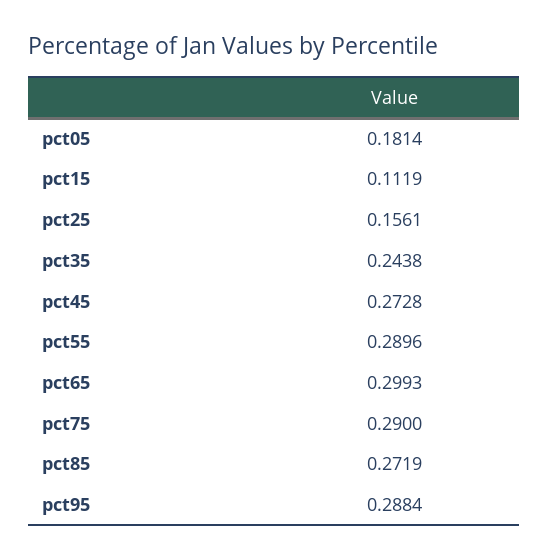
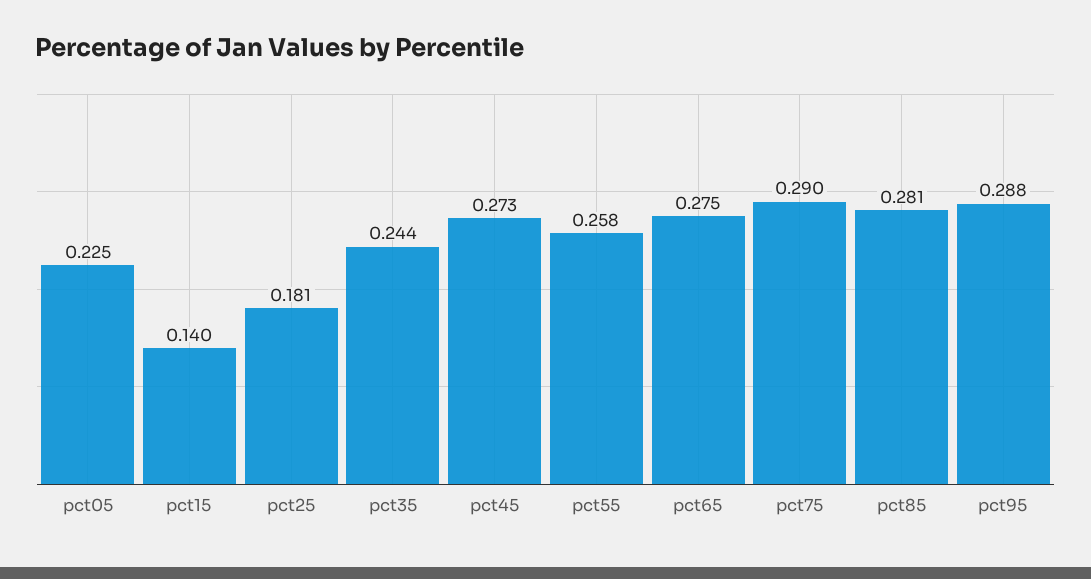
  {
-   "pct05": 0.1814,
+   "pct05": 0.225,
-   "pct15": 0.1119,
+   "pct15": 0.14,
-   "pct25": 0.1561,
+   "pct25": 0.181,
    "pct35": 0.2438,
    "pct45": 0.2728,
-   "pct55": 0.2896,
+   "pct55": 0.258,
-   "pct65": 0.2993,
+   "pct65": 0.275,
    "pct75": 0.29,
-   "pct85": 0.2719,
+   "pct85": 0.281,
    "pct95": 0.2884
  }

